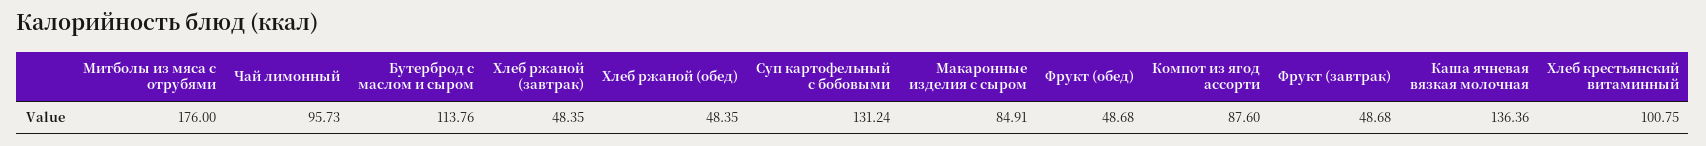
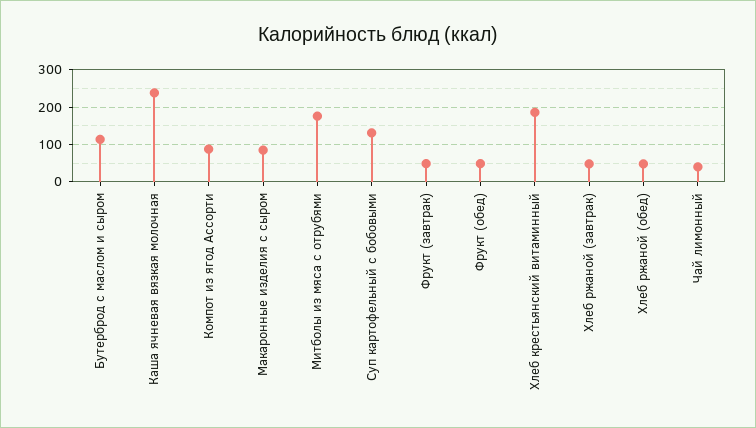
  {
    "Митболы из мяса с отрубями": 176,
-   "Чай лимонный": 95.73,
+   "Чай лимонный": 40,
    "Бутерброд с маслом и сыром": 113.76,
    "Хлеб ржаной (завтрак)": 48.35,
    "Хлеб ржаной (обед)": 48.35,
    "Суп картофельный с бобовыми": 131.24,
    "Макаронные изделия с сыром": 84.91,
    "Фрукт (обед)": 48.68,
    "Компот из ягод ассорти": 87.6,
    "Фрукт (завтрак)": 48.68,
-   "Каша ячневая вязкая молочная": 136.36,
+   "Каша ячневая вязкая молочная": 240,
-   "Хлеб крестьянский витаминный": 100.75
+   "Хлеб крестьянский витаминный": 180
  }

